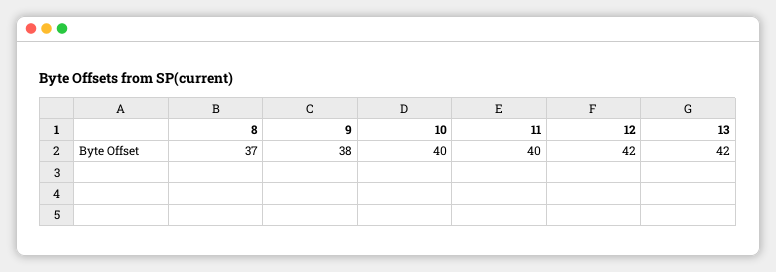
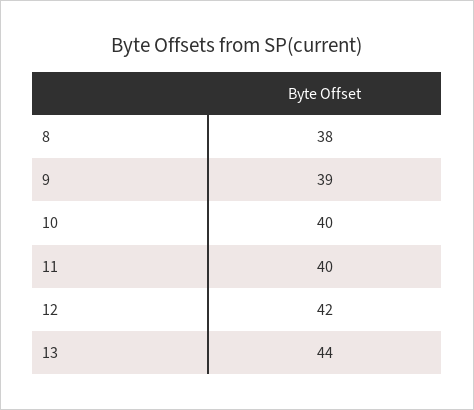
  {
-   "8": 37,
+   "8": 38,
-   "9": 38,
+   "9": 39,
    "10": 40,
    "11": 40,
    "12": 42,
-   "13": 42
+   "13": 44
  }

